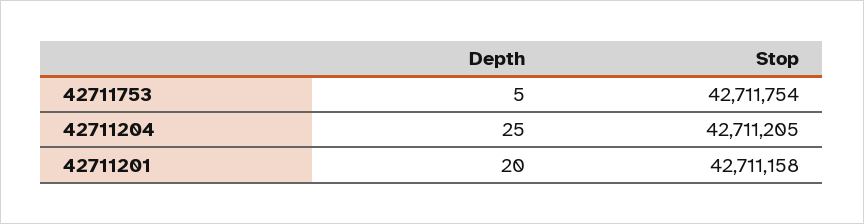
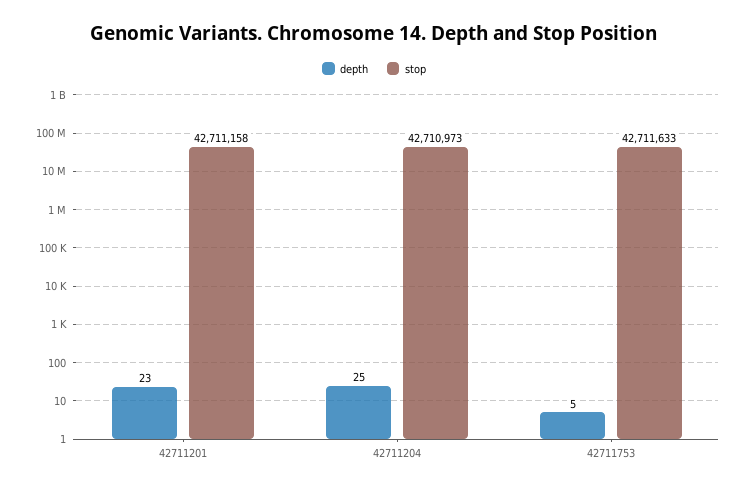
  {
    "Depth": {
      "42711753": 5,
      "42711204": 25,
-     "42711201": 20
+     "42711201": 23
    },
    "Stop": {
-     "42711753": 42711754,
+     "42711753": 42711633,
-     "42711204": 42711205,
+     "42711204": 42710973,
      "42711201": 42711158
    }
  }

